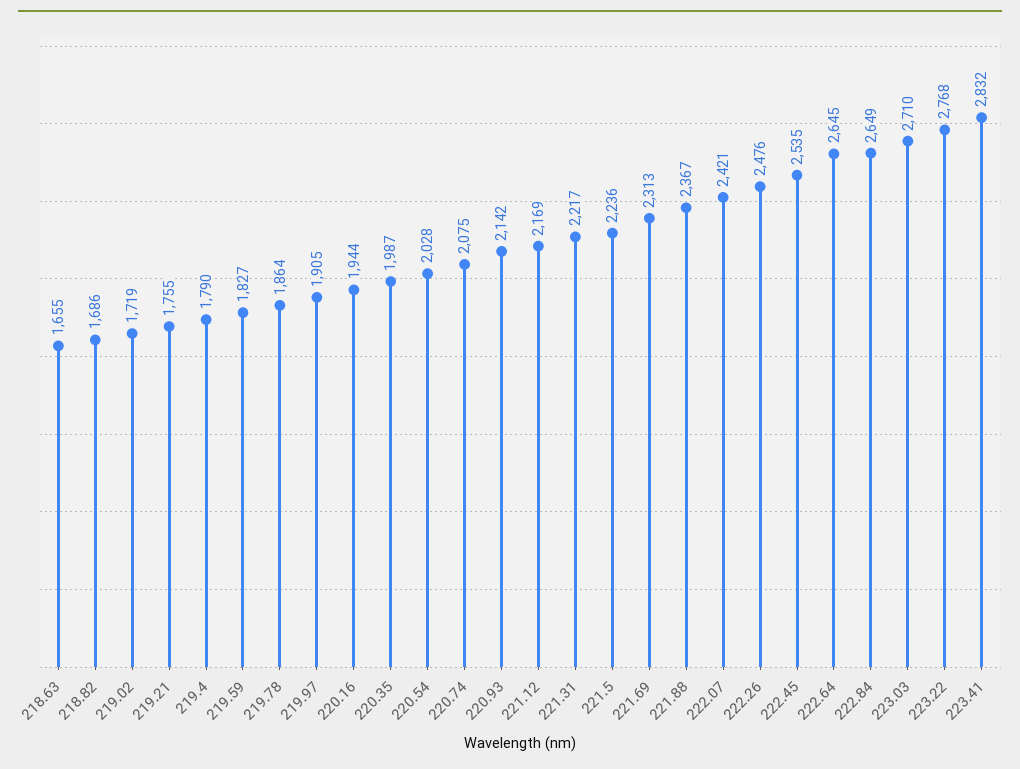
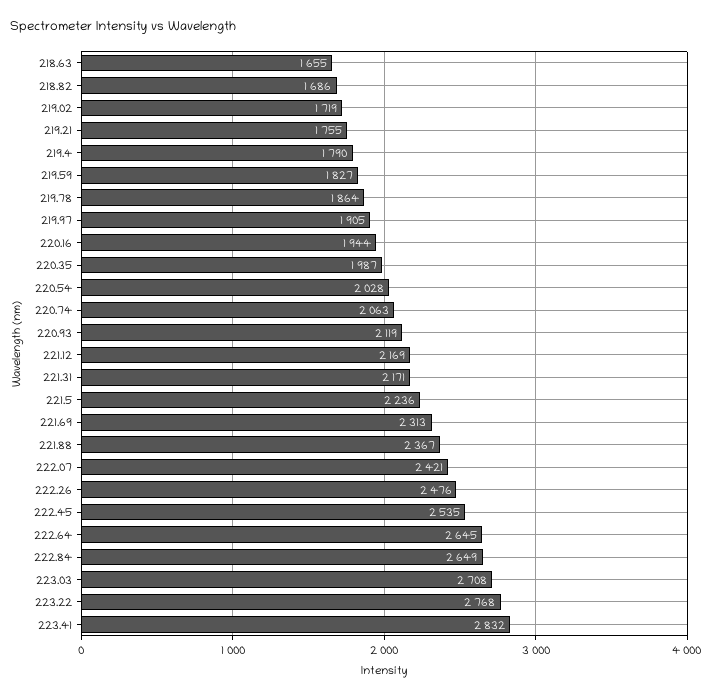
  {
    "218.63": 1655,
    "218.82": 1686,
    "219.02": 1719,
    "219.21": 1755,
    "219.4": 1790,
    "219.59": 1827,
    "219.78": 1864,
    "219.97": 1905,
    "220.16": 1944,
    "220.35": 1987,
    "220.54": 2028,
-   "220.74": 2075,
+   "220.74": 2063,
-   "220.93": 2142,
+   "220.93": 2119,
    "221.12": 2169,
-   "221.31": 2217,
+   "221.31": 2171,
    "221.5": 2236,
    "221.69": 2313,
    "221.88": 2367,
    "222.07": 2421,
    "222.26": 2476,
    "222.45": 2535,
    "222.64": 2645,
    "222.84": 2649,
-   "223.03": 2710,
+   "223.03": 2708,
    "223.22": 2768,
    "223.41": 2832
  }

